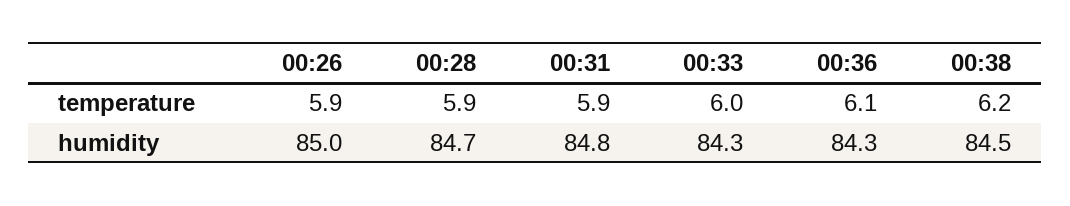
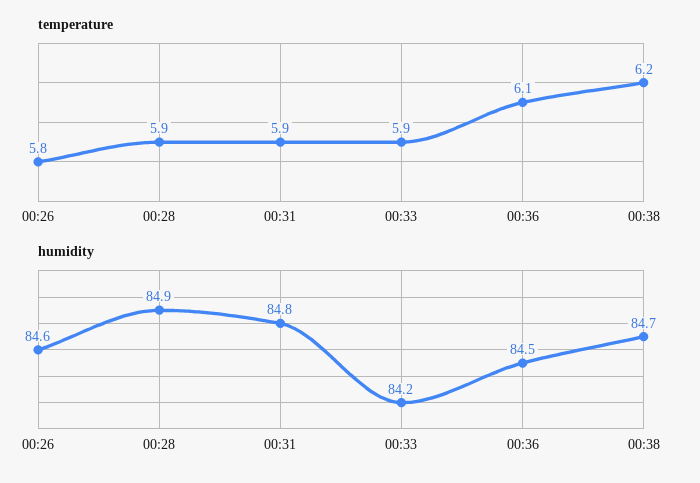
  {
    "temperature": {
-     "00:26": 5.9,
+     "00:26": 5.8,
      "00:28": 5.9,
      "00:31": 5.9,
-     "00:33": 6,
+     "00:33": 5.9,
      "00:36": 6.1,
      "00:38": 6.2
    },
    "humidity": {
-     "00:26": 85,
+     "00:26": 84.6,
-     "00:28": 84.7,
+     "00:28": 84.9,
      "00:31": 84.8,
-     "00:33": 84.3,
+     "00:33": 84.2,
-     "00:36": 84.3,
+     "00:36": 84.5,
-     "00:38": 84.5
+     "00:38": 84.7
    }
  }

